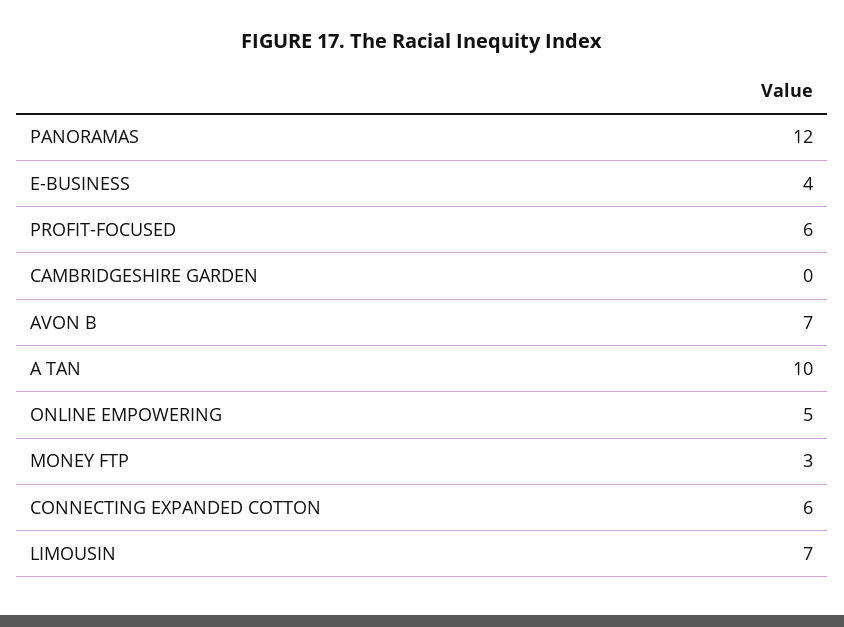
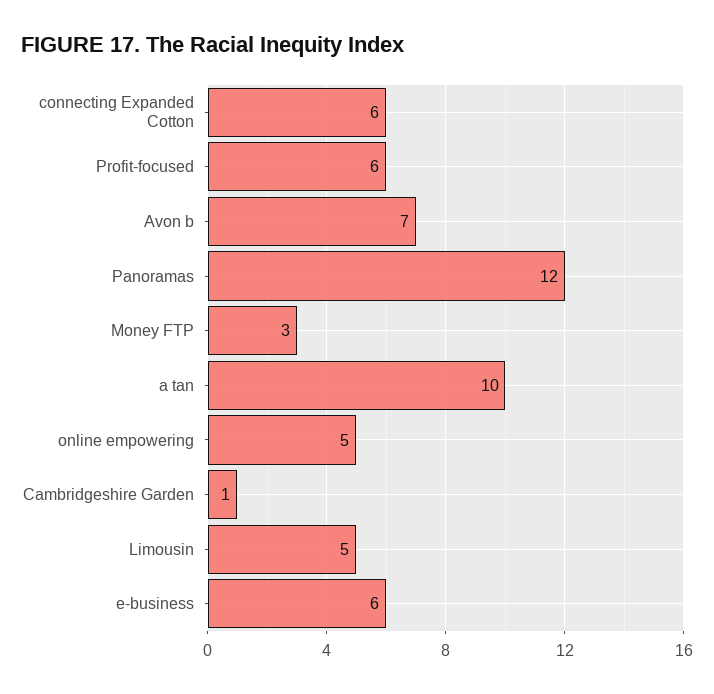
  {
    "PANORAMAS": 12,
-   "E-BUSINESS": 4,
+   "E-BUSINESS": 6,
    "PROFIT-FOCUSED": 6,
-   "CAMBRIDGESHIRE GARDEN": 0,
+   "CAMBRIDGESHIRE GARDEN": 1,
    "AVON B": 7,
    "A TAN": 10,
    "ONLINE EMPOWERING": 5,
    "MONEY FTP": 3,
    "CONNECTING EXPANDED COTTON": 6,
-   "LIMOUSIN": 7
+   "LIMOUSIN": 5
  }

